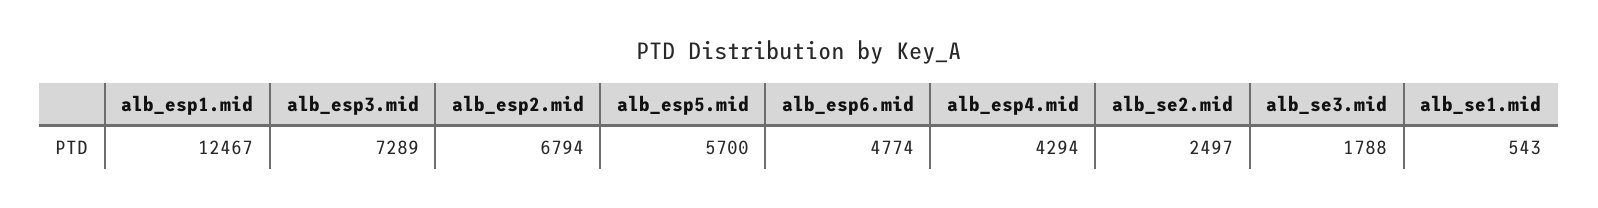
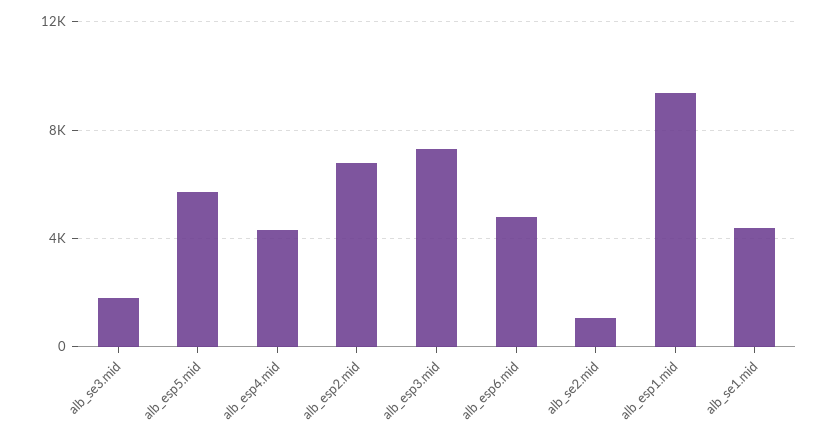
  {
-   "alb_esp1.mid": 12467,
+   "alb_esp1.mid": 9500,
    "alb_esp3.mid": 7289,
    "alb_esp2.mid": 6794,
    "alb_esp5.mid": 5700,
    "alb_esp6.mid": 4774,
    "alb_esp4.mid": 4294,
-   "alb_se2.mid": 2497,
+   "alb_se2.mid": 1000,
    "alb_se3.mid": 1788,
-   "alb_se1.mid": 543
+   "alb_se1.mid": 4500
  }

